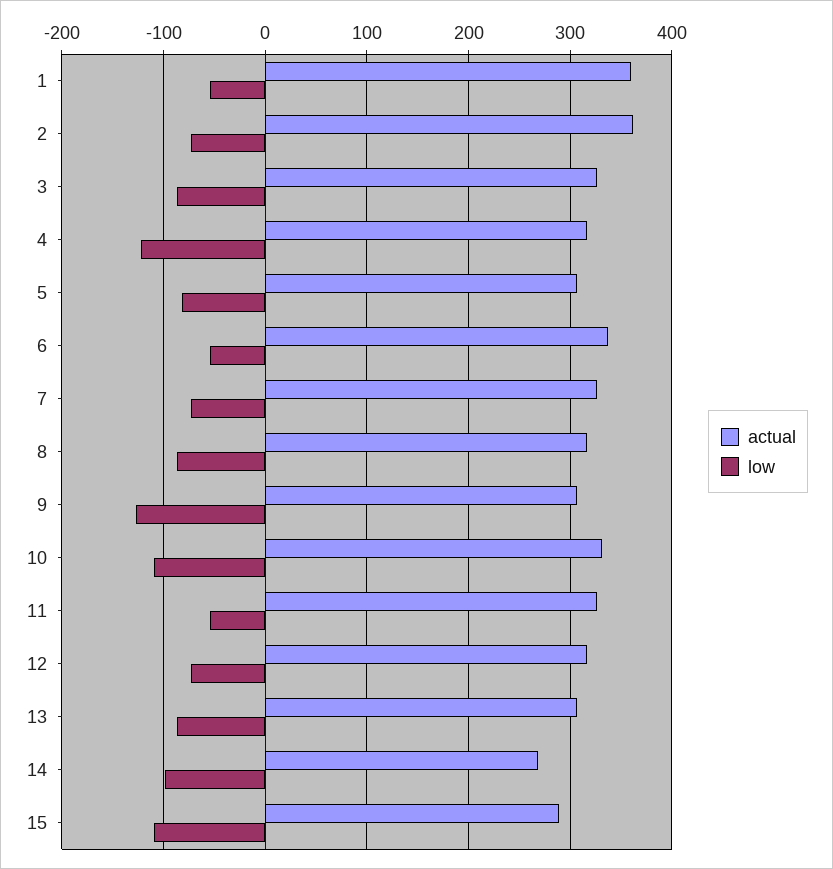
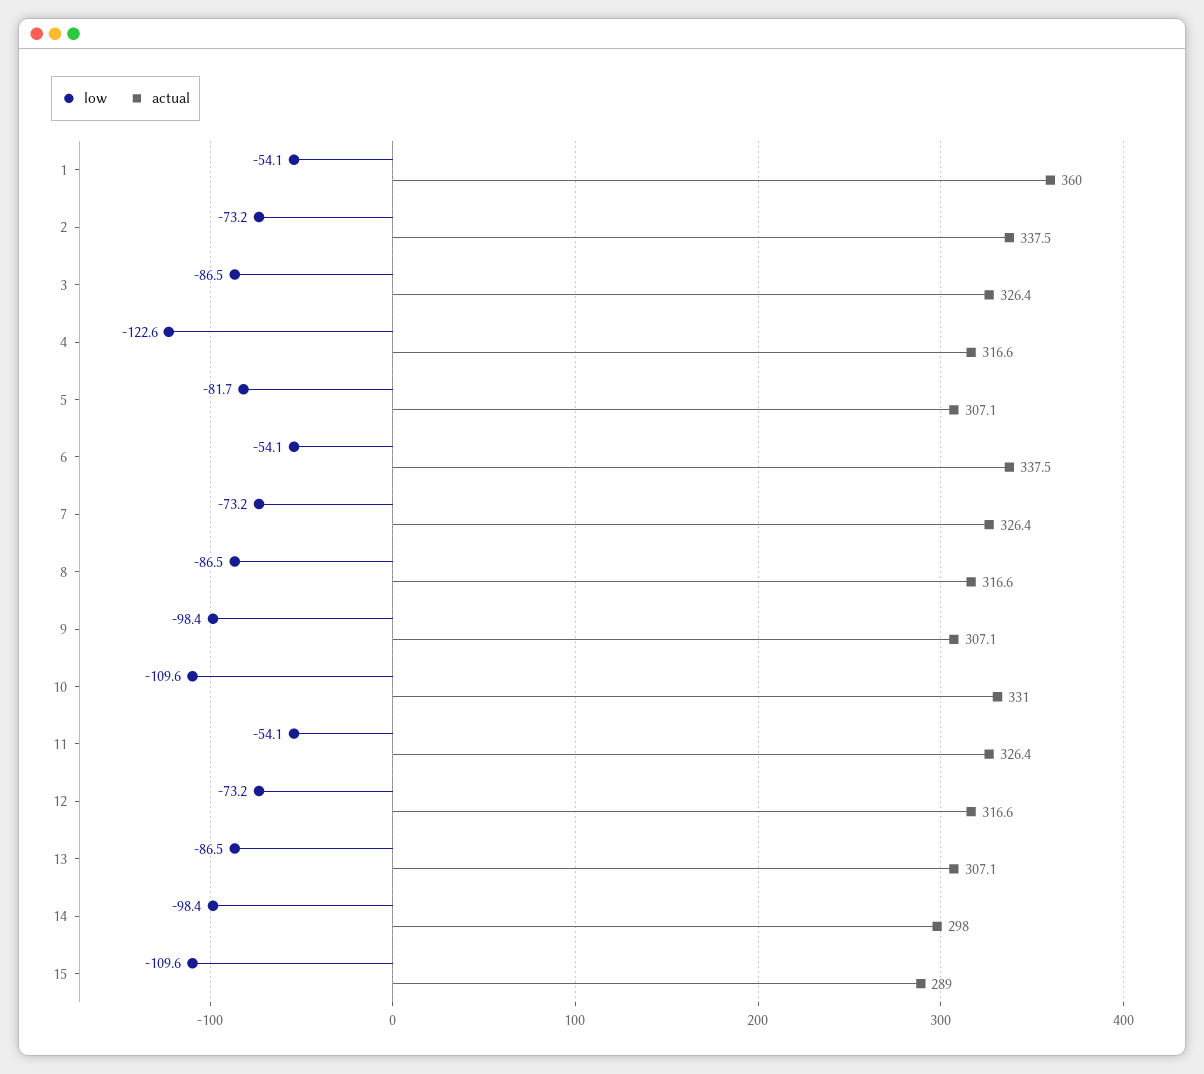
  {
    "actual": {
      "1": 360,
-     "2": 360,
+     "2": 337.5,
      "3": 326.4,
      "4": 316.6,
      "5": 307.1,
      "6": 337.5,
      "7": 326.4,
      "8": 316.6,
      "9": 307.1,
      "10": 331,
      "11": 326.4,
      "12": 316.6,
      "13": 307.1,
-     "14": 270,
+     "14": 298,
      "15": 289
    },
    "low": {
      "1": -54.1,
      "2": -73.2,
      "3": -86.5,
      "4": -122.6,
      "5": -81.7,
      "6": -54.1,
      "7": -73.2,
      "8": -86.5,
-     "9": -130,
+     "9": -98.4,
      "10": -109.6,
      "11": -54.1,
      "12": -73.2,
      "13": -86.5,
      "14": -98.4,
      "15": -109.6
    }
  }

